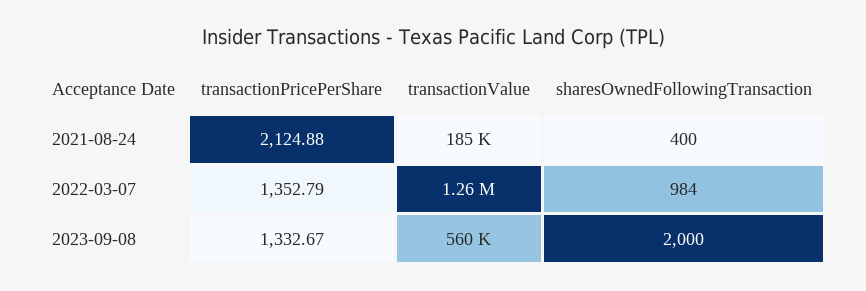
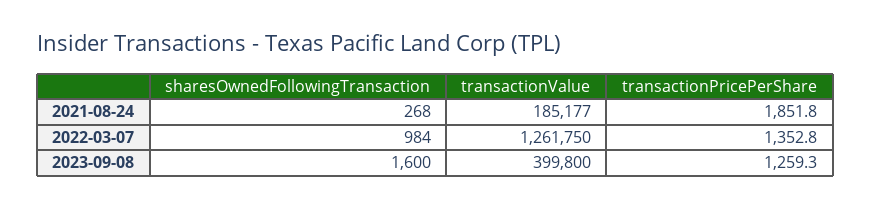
  {
    "transactionPricePerShare": {
-     "2021-08-24": 2124.88,
+     "2021-08-24": 1851.8,
      "2022-03-07": 1352.79,
-     "2023-09-08": 1332.67
+     "2023-09-08": 1259.3
    },
    "transactionValue": {
      "2021-08-24": 185177,
      "2022-03-07": 1261750,
-     "2023-09-08": 560000
+     "2023-09-08": 399800
    },
    "sharesOwnedFollowingTransaction": {
-     "2021-08-24": 400,
+     "2021-08-24": 268,
      "2022-03-07": 984,
-     "2023-09-08": 2000
+     "2023-09-08": 1600
    }
  }

